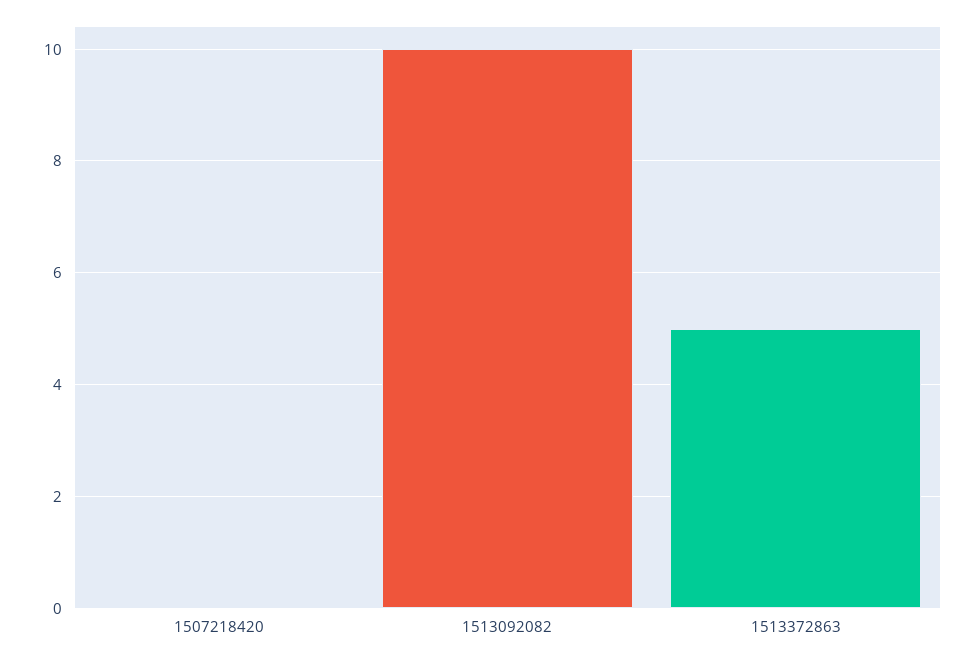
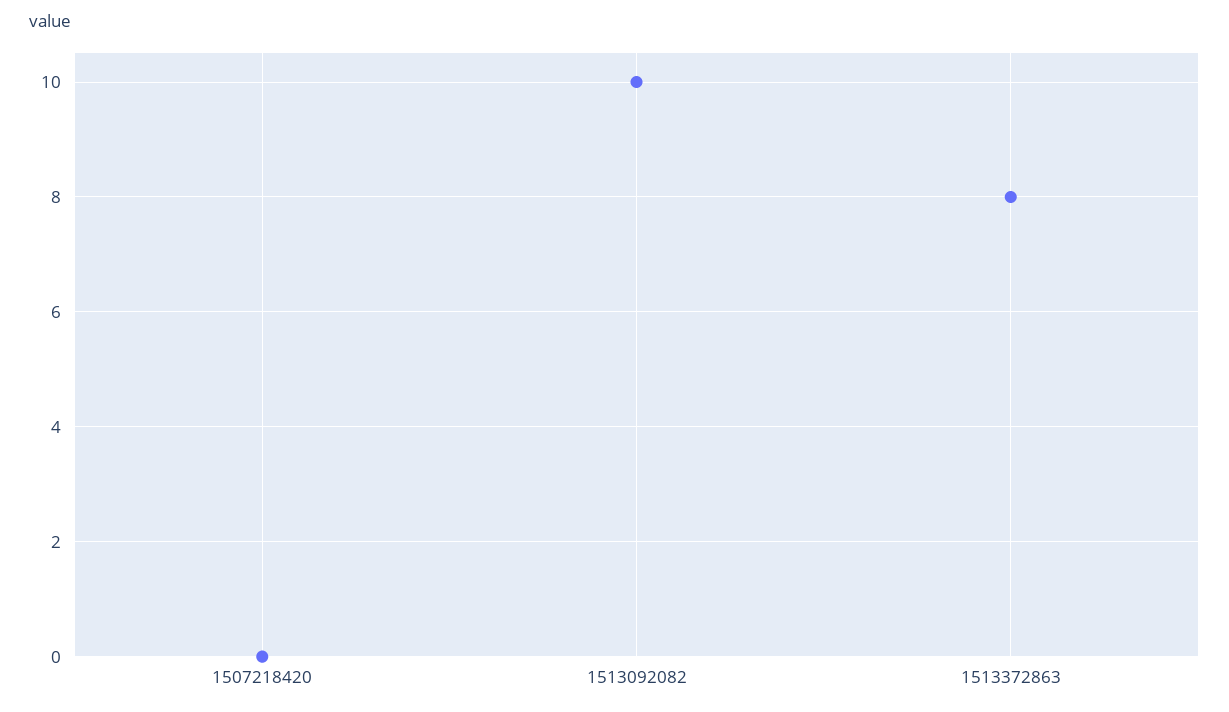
  {
    "1507218420": 0,
    "1513092082": 10,
-   "1513372863": 5
+   "1513372863": 8
  }

